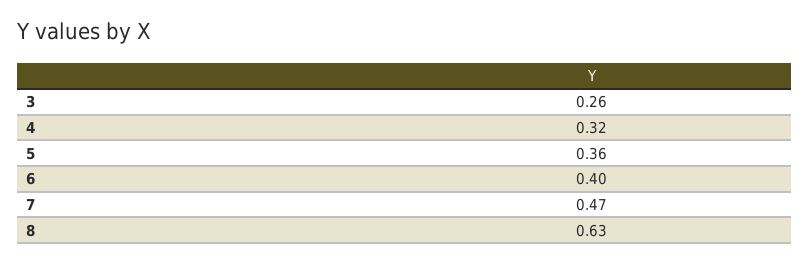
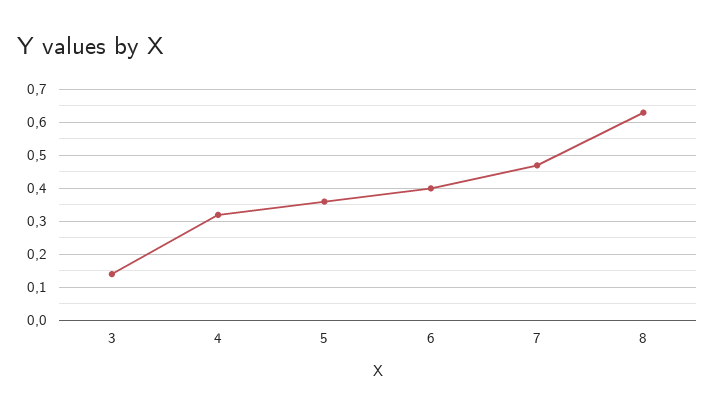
  {
-   "3": 0.26,
+   "3": 0.15,
    "4": 0.32,
    "5": 0.36,
    "6": 0.4,
    "7": 0.47,
    "8": 0.63
  }

